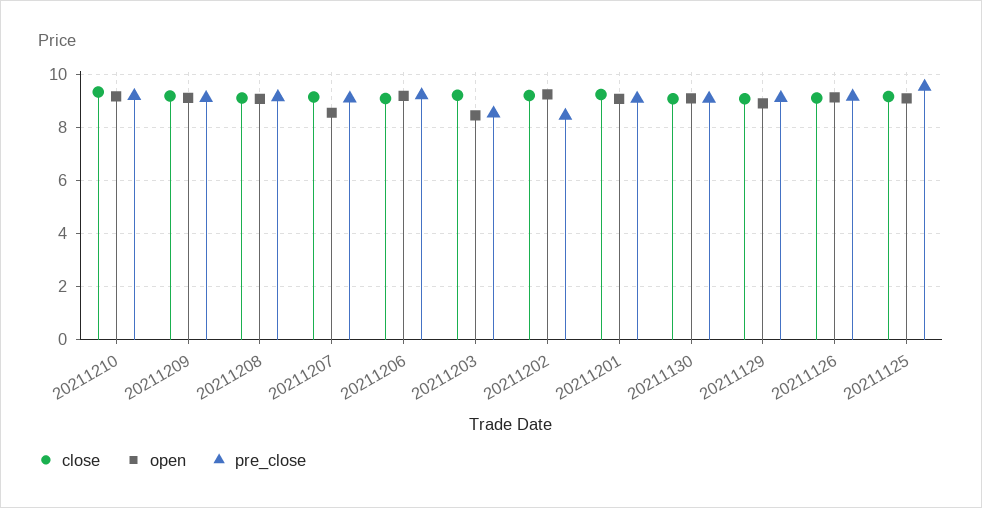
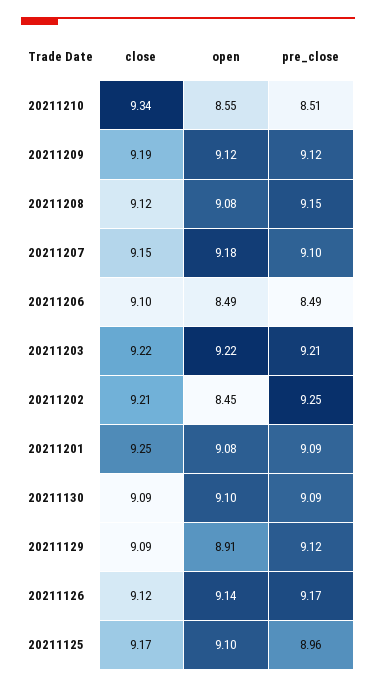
  {
    "close": {
      "20211210": 9.34,
      "20211209": 9.19,
      "20211208": 9.12,
      "20211207": 9.15,
      "20211206": 9.1,
      "20211203": 9.22,
      "20211202": 9.21,
      "20211201": 9.25,
      "20211130": 9.09,
      "20211129": 9.09,
      "20211126": 9.12,
      "20211125": 9.17
    },
    "open": {
-     "20211210": 9.25,
+     "20211210": 8.55,
      "20211209": 9.12,
      "20211208": 9.08,
-     "20211207": 8.5,
+     "20211207": 9.18,
-     "20211206": 9.25,
+     "20211206": 8.49,
-     "20211203": 8.5,
+     "20211203": 9.22,
-     "20211202": 9.25,
+     "20211202": 8.45,
      "20211201": 9.08,
      "20211130": 9.1,
      "20211129": 8.91,
      "20211126": 9.14,
      "20211125": 9.1
    },
    "pre_close": {
-     "20211210": 9.25,
+     "20211210": 8.51,
      "20211209": 9.12,
      "20211208": 9.15,
      "20211207": 9.1,
-     "20211206": 9.25,
+     "20211206": 8.49,
-     "20211203": 8.5,
+     "20211203": 9.21,
-     "20211202": 8.5,
+     "20211202": 9.25,
      "20211201": 9.09,
      "20211130": 9.09,
      "20211129": 9.12,
      "20211126": 9.17,
-     "20211125": 9.5
+     "20211125": 8.96
    }
  }

